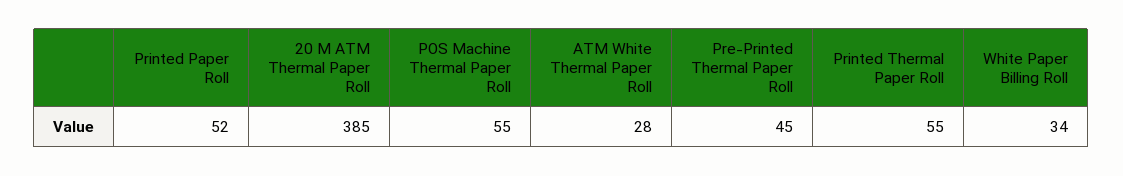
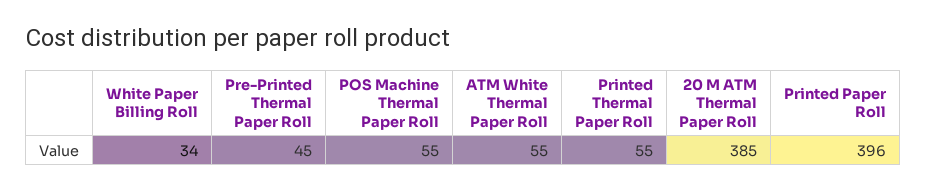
  {
-   "Printed Paper Roll": 52,
+   "Printed Paper Roll": 396,
    "20 M ATM Thermal Paper Roll": 385,
    "POS Machine Thermal Paper Roll": 55,
-   "ATM White Thermal Paper Roll": 28,
+   "ATM White Thermal Paper Roll": 55,
    "Pre-Printed Thermal Paper Roll": 45,
    "Printed Thermal Paper Roll": 55,
    "White Paper Billing Roll": 34
  }

